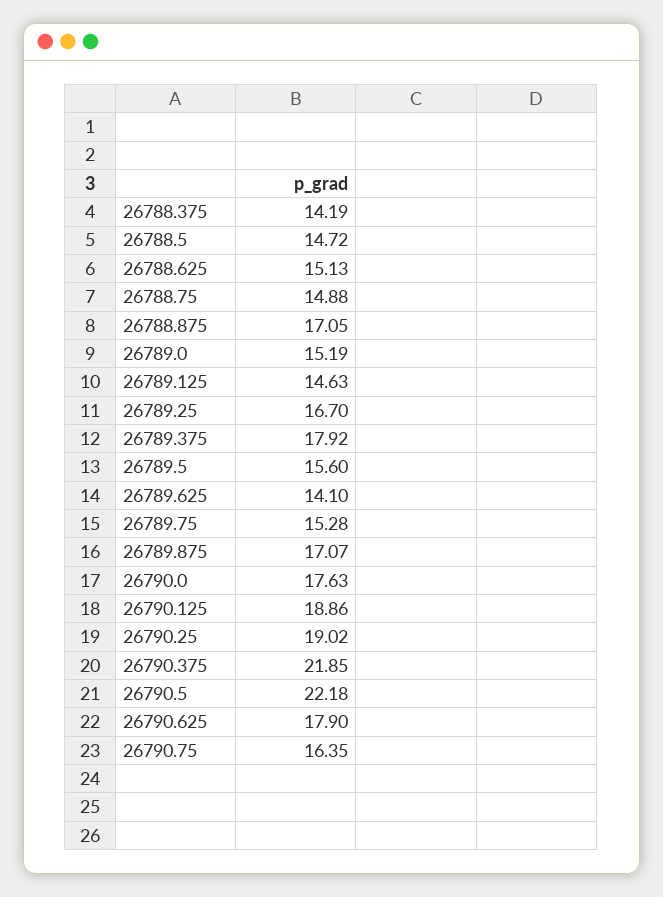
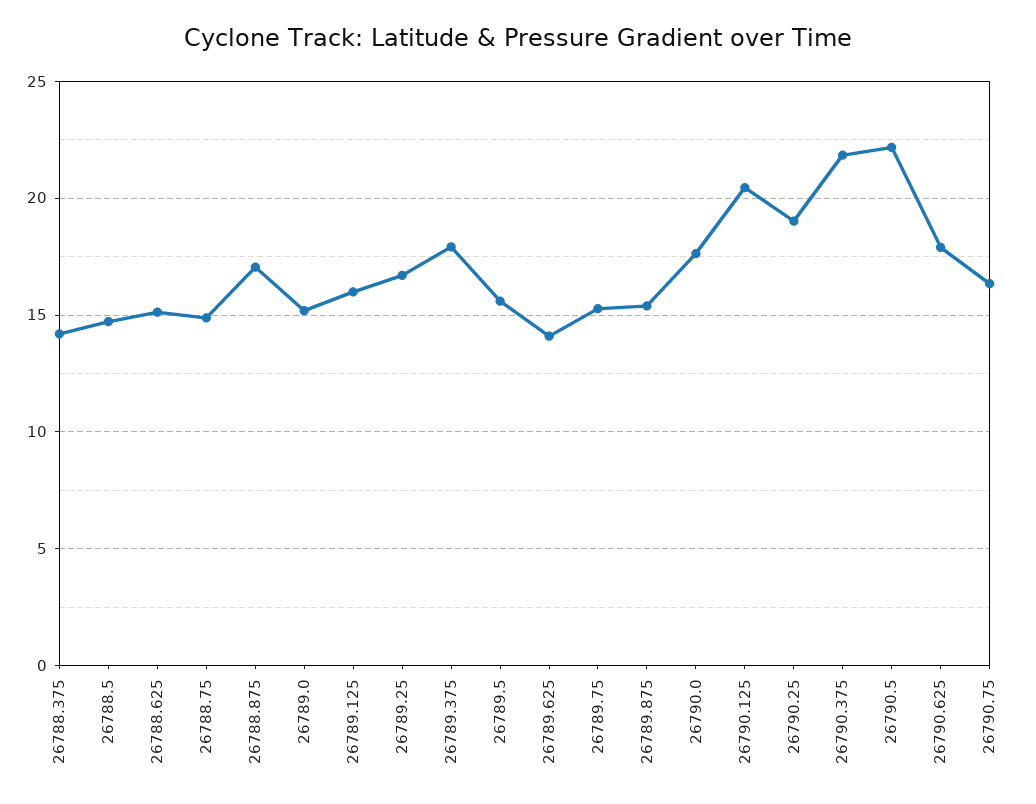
  {
    "26788.375": 14.19,
    "26788.5": 14.72,
    "26788.625": 15.13,
    "26788.75": 14.88,
    "26788.875": 17.05,
    "26789.0": 15.19,
-   "26789.125": 14.63,
+   "26789.125": 16,
    "26789.25": 16.7,
    "26789.375": 17.92,
    "26789.5": 15.6,
    "26789.625": 14.1,
    "26789.75": 15.28,
-   "26789.875": 17.07,
+   "26789.875": 15.5,
    "26790.0": 17.63,
-   "26790.125": 18.86,
+   "26790.125": 20.5,
    "26790.25": 19.02,
    "26790.375": 21.85,
    "26790.5": 22.18,
    "26790.625": 17.9,
    "26790.75": 16.35
  }

